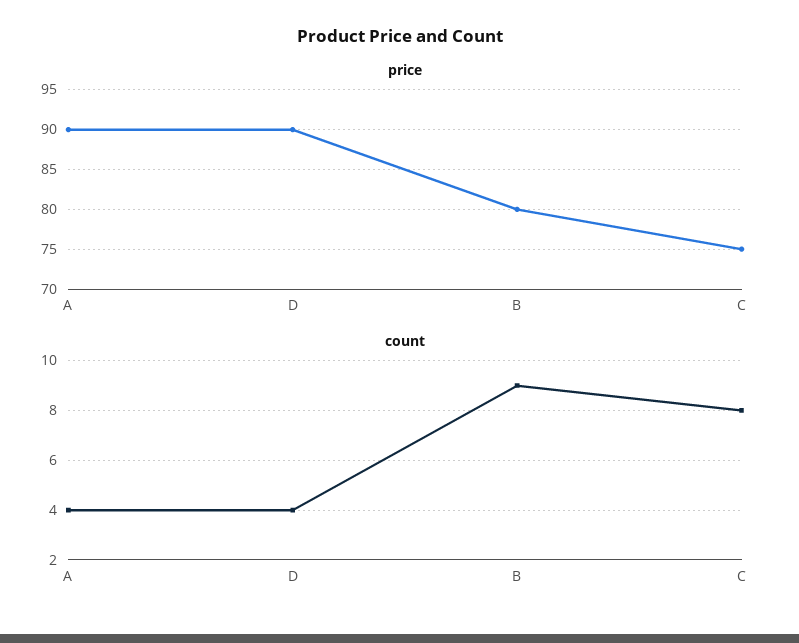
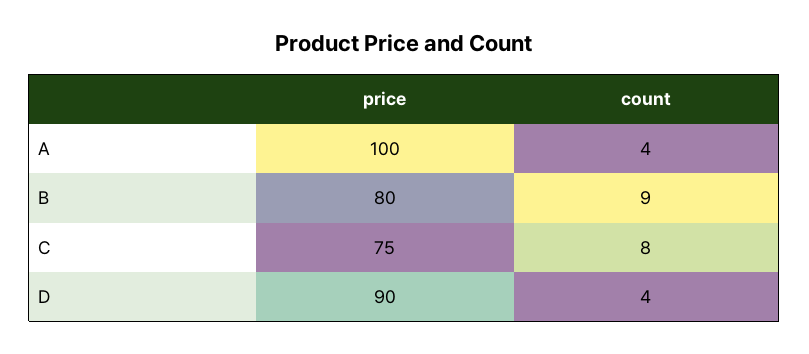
  {
    "price": {
-     "A": 90,
+     "A": 100,
      "D": 90,
      "B": 80,
      "C": 75
    },
    "count": {
      "A": 4,
      "D": 4,
      "B": 9,
      "C": 8
    }
  }

